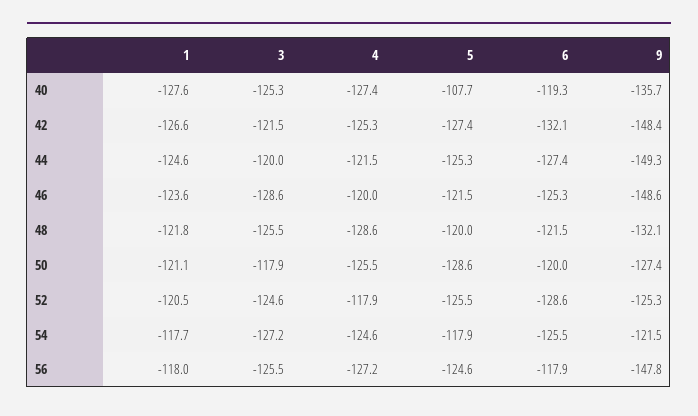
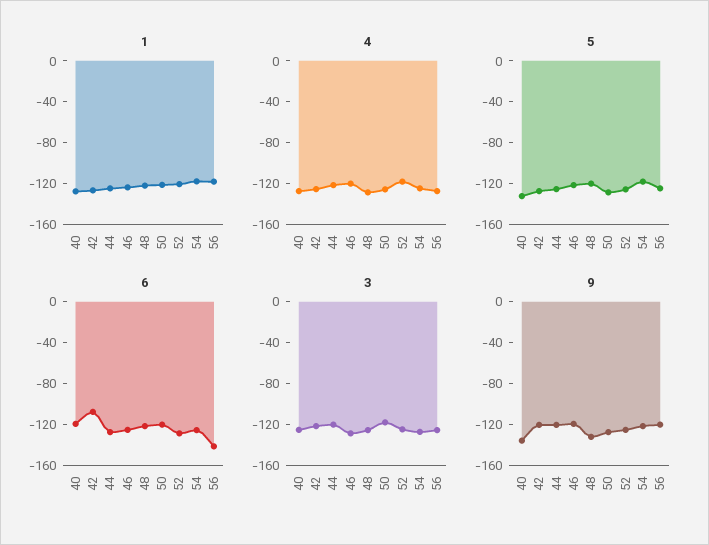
  {
    "1": {
      "40": -127.6,
      "42": -126.6,
      "44": -124.6,
      "46": -123.6,
      "48": -121.8,
      "50": -121.1,
      "52": -120.5,
      "54": -117.7,
      "56": -118
    },
    "3": {
      "40": -125.3,
      "42": -121.5,
      "44": -120,
      "46": -128.6,
      "48": -125.5,
      "50": -117.9,
      "52": -124.6,
      "54": -127.2,
      "56": -125.5
    },
    "4": {
      "40": -127.4,
      "42": -125.3,
      "44": -121.5,
      "46": -120,
      "48": -128.6,
      "50": -125.5,
      "52": -117.9,
      "54": -124.6,
      "56": -127.2
    },
    "5": {
-     "40": -107.7,
+     "40": -130,
      "42": -127.4,
      "44": -125.3,
      "46": -121.5,
      "48": -120,
      "50": -128.6,
      "52": -125.5,
      "54": -117.9,
      "56": -124.6
    },
    "6": {
      "40": -119.3,
-     "42": -132.1,
+     "42": -110,
      "44": -127.4,
      "46": -125.3,
      "48": -121.5,
      "50": -120,
      "52": -128.6,
      "54": -125.5,
-     "56": -117.9
+     "56": -140
    },
    "9": {
      "40": -135.7,
-     "42": -148.4,
+     "42": -120,
-     "44": -149.3,
+     "44": -120,
-     "46": -148.6,
+     "46": -120,
      "48": -132.1,
      "50": -127.4,
      "52": -125.3,
      "54": -121.5,
-     "56": -147.8
+     "56": -120
    }
  }

